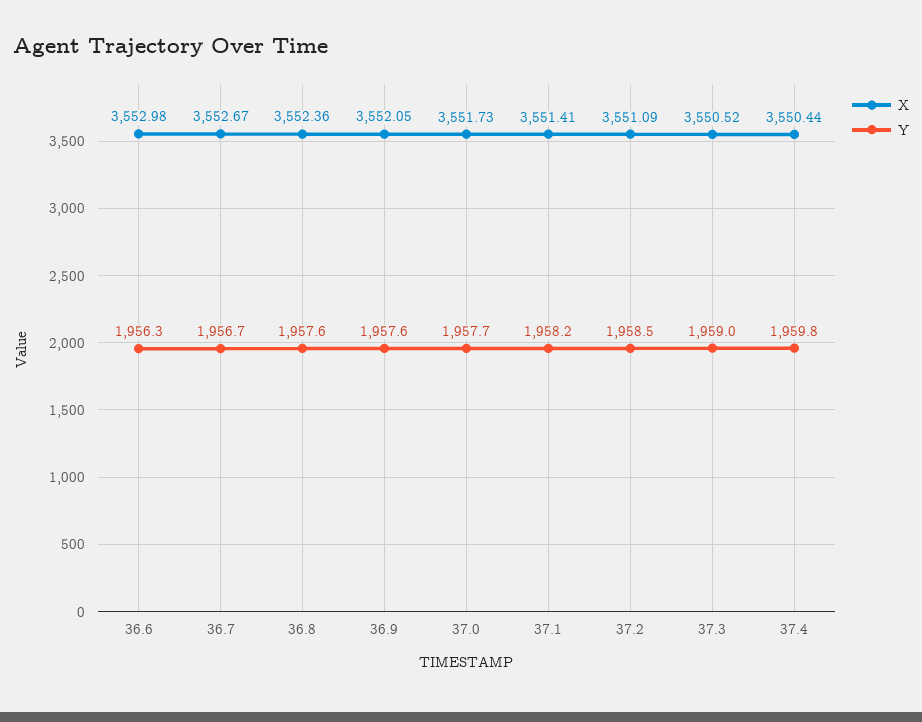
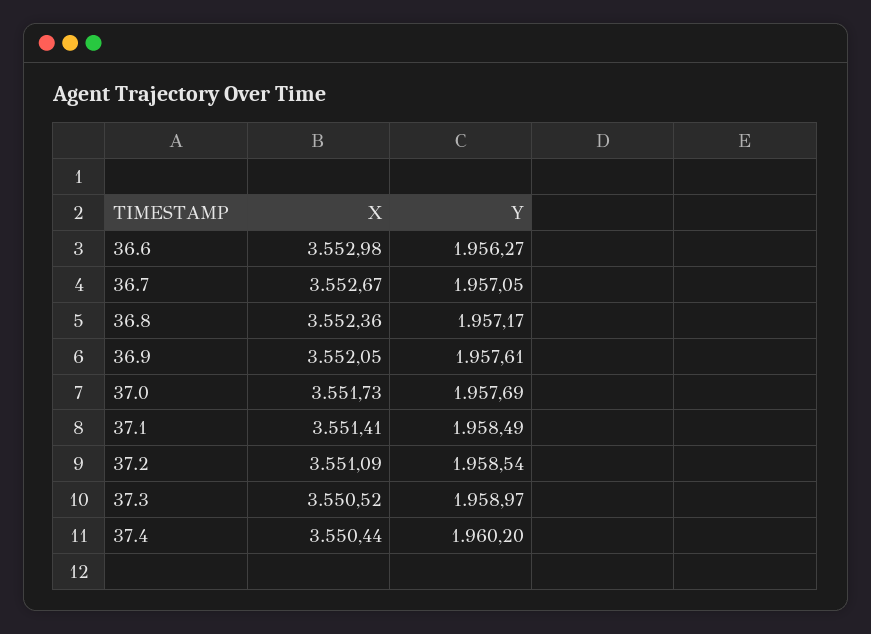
  {
    "X": {
      "36.6": 3552.98,
      "36.7": 3552.67,
      "36.8": 3552.36,
      "36.9": 3552.05,
      "37.0": 3551.73,
      "37.1": 3551.41,
      "37.2": 3551.09,
      "37.3": 3550.52,
      "37.4": 3550.44
    },
    "Y": {
      "36.6": 1956.27,
-     "36.7": 1956.7,
+     "36.7": 1957.05,
-     "36.8": 1957.6,
+     "36.8": 1957.17,
      "36.9": 1957.61,
      "37.0": 1957.69,
-     "37.1": 1958.2,
+     "37.1": 1958.49,
      "37.2": 1958.54,
      "37.3": 1958.97,
-     "37.4": 1959.8
+     "37.4": 1960.2
    }
  }

